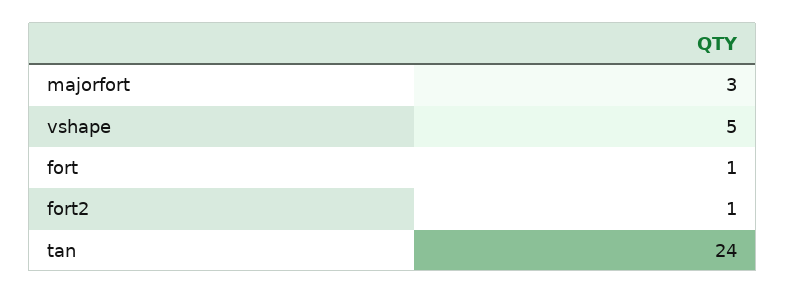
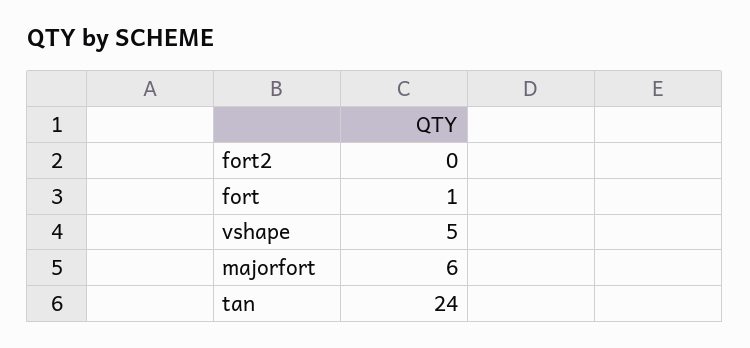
  {
-   "majorfort": 3,
+   "majorfort": 6,
    "vshape": 5,
    "fort": 1,
-   "fort2": 1,
+   "fort2": 0,
    "tan": 24
  }

